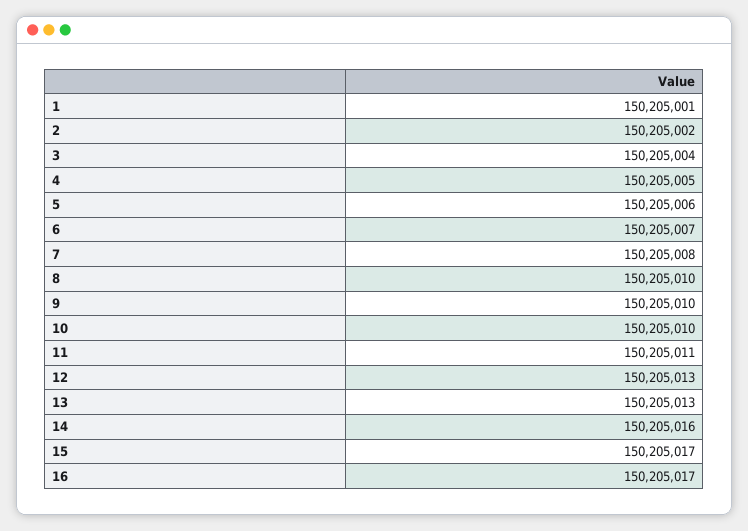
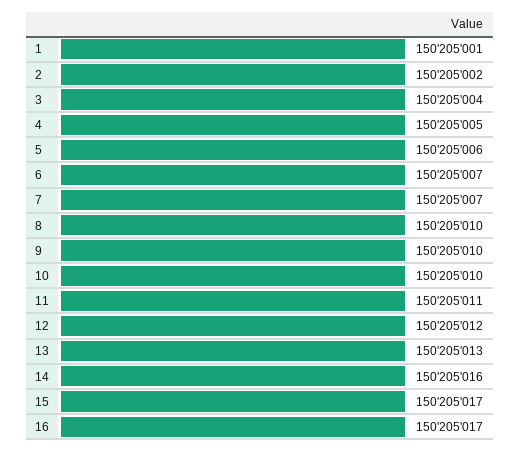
  {
    "1": 150205001,
    "2": 150205002,
    "3": 150205004,
    "4": 150205005,
    "5": 150205006,
    "6": 150205007,
-   "7": 150205008,
+   "7": 150205007,
    "8": 150205010,
    "9": 150205010,
    "10": 150205010,
    "11": 150205011,
-   "12": 150205013,
+   "12": 150205012,
    "13": 150205013,
    "14": 150205016,
    "15": 150205017,
    "16": 150205017
  }

